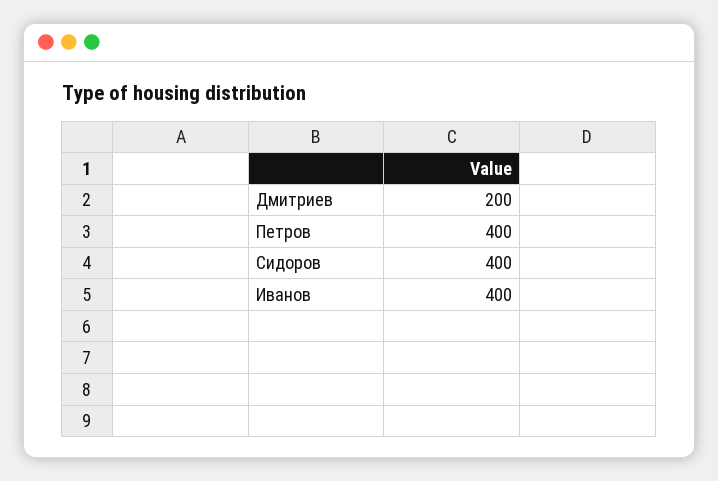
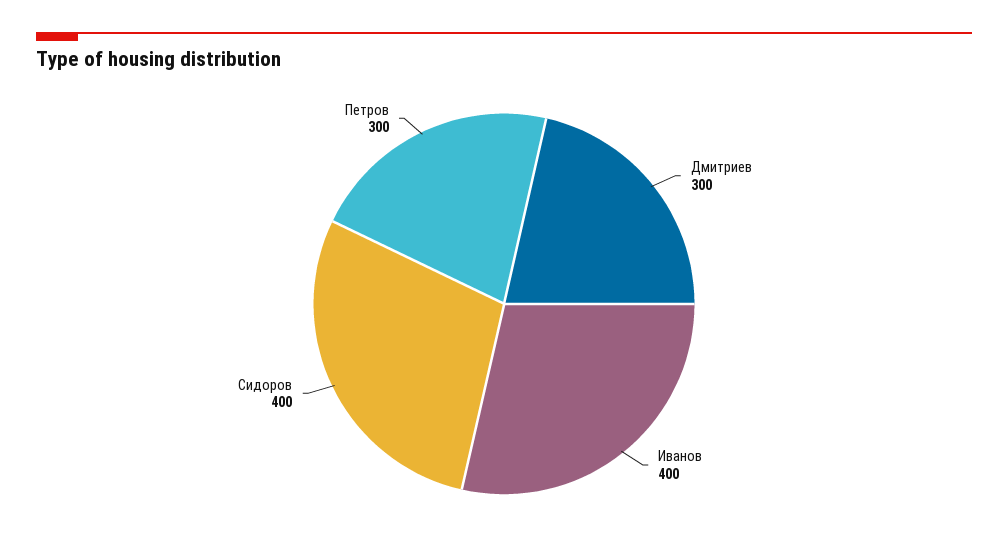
  {
-   "Дмитриев": 200,
+   "Дмитриев": 300,
-   "Петров": 400,
+   "Петров": 300,
    "Сидоров": 400,
    "Иванов": 400
  }

